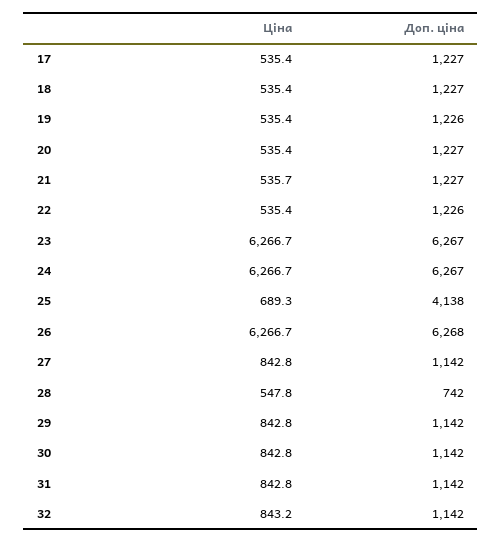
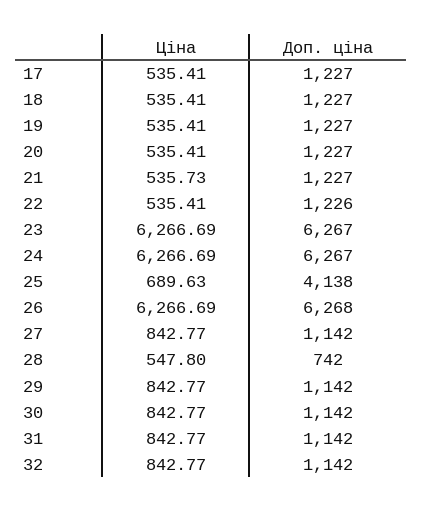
  {
    "Ціна": {
      "17": 535.41,
      "18": 535.41,
      "19": 535.41,
      "20": 535.41,
      "21": 535.73,
      "22": 535.41,
      "23": 6266.69,
      "24": 6266.69,
-     "25": 689.3,
+     "25": 689.63,
      "26": 6266.69,
      "27": 842.77,
      "28": 547.8,
      "29": 842.77,
      "30": 842.77,
      "31": 842.77,
-     "32": 843.2
+     "32": 842.77
    },
    "Доп. ціна": {
      "17": 1227,
      "18": 1227,
-     "19": 1226,
+     "19": 1227,
      "20": 1227,
      "21": 1227,
      "22": 1226,
      "23": 6267,
      "24": 6267,
      "25": 4138,
      "26": 6268,
      "27": 1142,
      "28": 742,
      "29": 1142,
      "30": 1142,
      "31": 1142,
      "32": 1142
    }
  }

